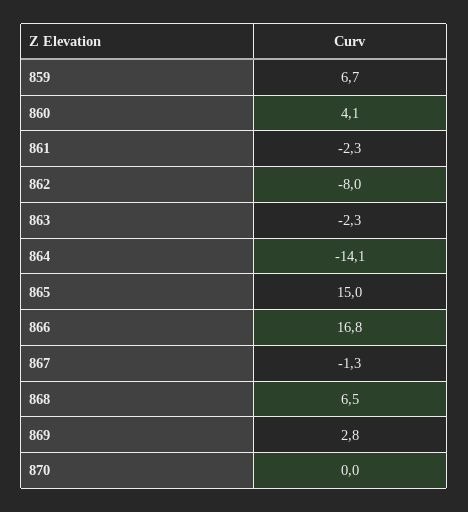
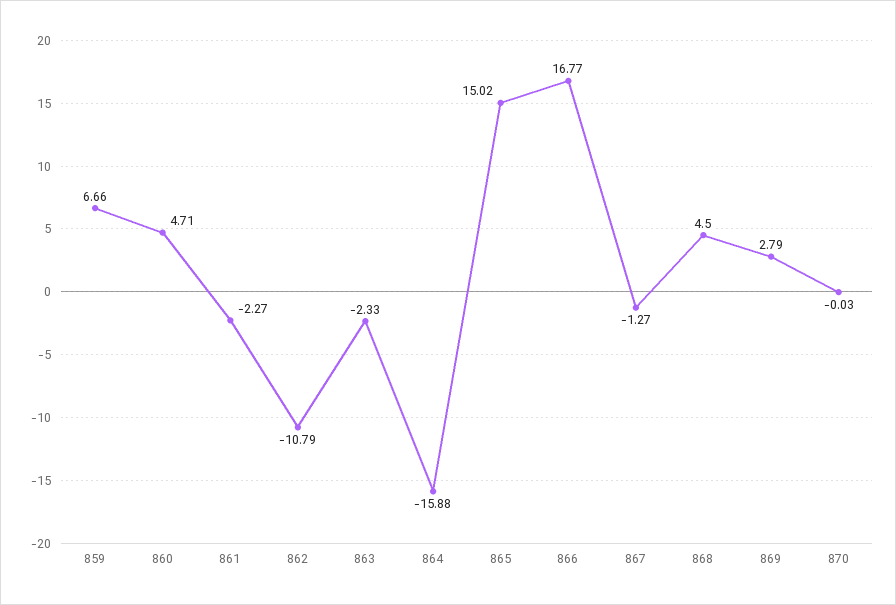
  {
    "859": 6.66,
-   "860": 4.1,
+   "860": 4.71,
    "861": -2.27,
-   "862": -8,
+   "862": -10.79,
    "863": -2.33,
-   "864": -14.1,
+   "864": -15.88,
    "865": 15.02,
    "866": 16.77,
    "867": -1.27,
-   "868": 6.5,
+   "868": 4.5,
    "869": 2.79,
    "870": -0.03
  }

